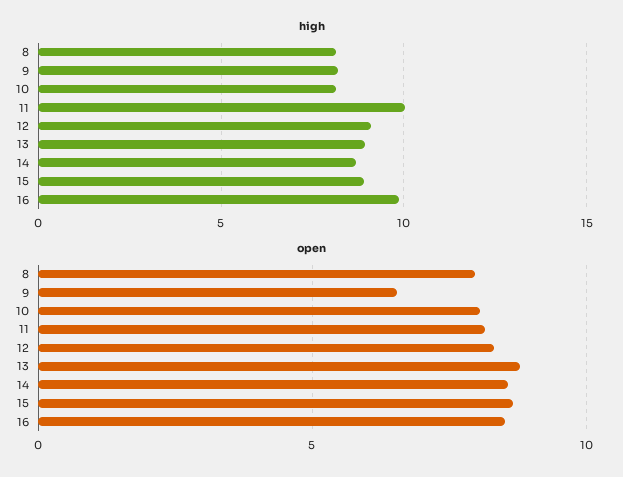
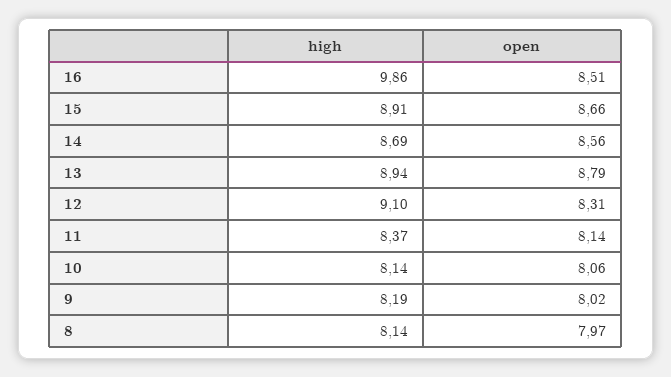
  {
    "high": {
      "8": 8.14,
      "9": 8.19,
      "10": 8.14,
-     "11": 10,
+     "11": 8.37,
      "12": 9.1,
      "13": 8.94,
      "14": 8.69,
      "15": 8.91,
      "16": 9.86
    },
    "open": {
      "8": 7.97,
-     "9": 6.5,
+     "9": 8.02,
      "10": 8.06,
      "11": 8.14,
      "12": 8.31,
      "13": 8.79,
      "14": 8.56,
      "15": 8.66,
      "16": 8.51
    }
  }

